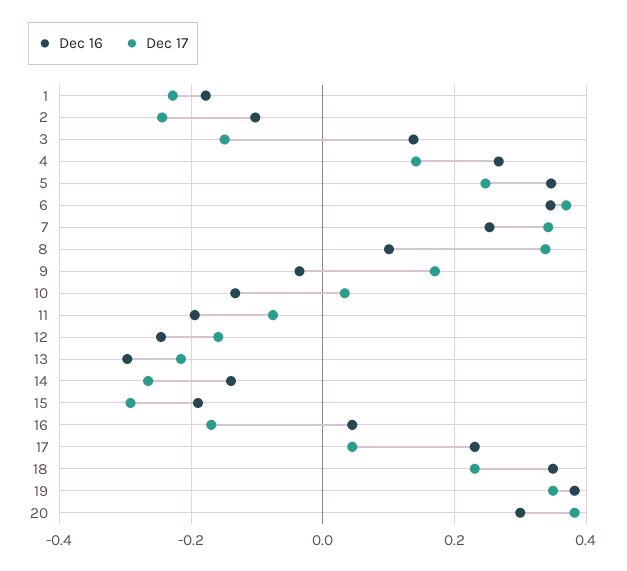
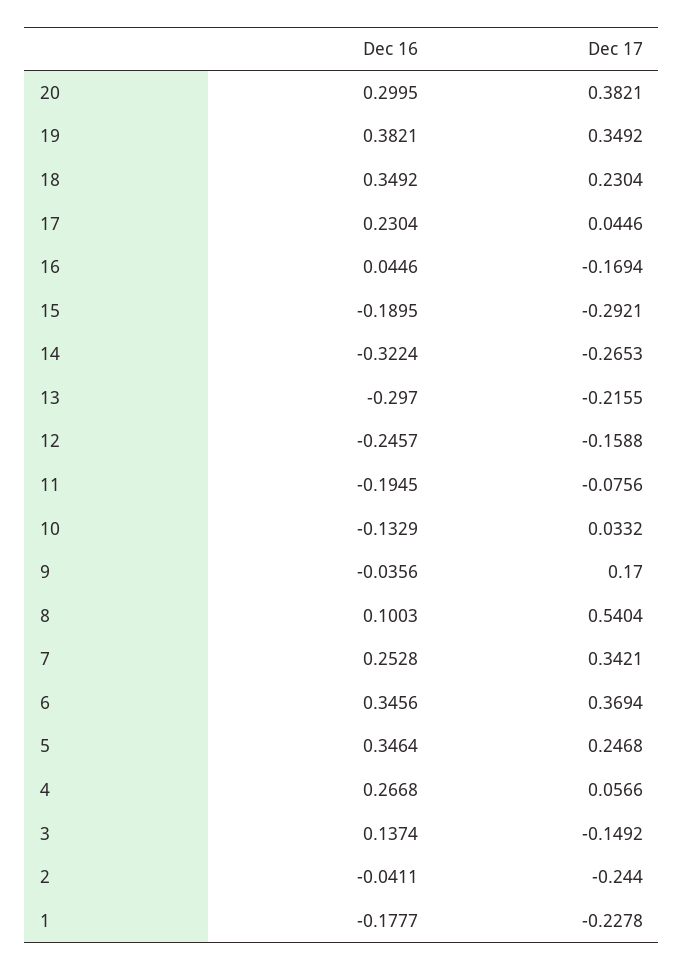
  {
    "Dec 16": {
      "1": -0.1777,
-     "2": -0.1,
+     "2": -0.0411,
      "3": 0.1374,
      "4": 0.2668,
      "5": 0.3464,
      "6": 0.3456,
      "7": 0.2528,
      "8": 0.1003,
      "9": -0.0356,
      "10": -0.1329,
      "11": -0.1945,
      "12": -0.2457,
      "13": -0.297,
-     "14": -0.14,
+     "14": -0.3224,
      "15": -0.1895,
      "16": 0.0446,
      "17": 0.2304,
      "18": 0.3492,
      "19": 0.3821,
      "20": 0.2995
    },
    "Dec 17": {
      "1": -0.2278,
      "2": -0.244,
      "3": -0.1492,
-     "4": 0.14,
+     "4": 0.0566,
      "5": 0.2468,
      "6": 0.3694,
      "7": 0.3421,
-     "8": 0.34,
+     "8": 0.5404,
      "9": 0.17,
      "10": 0.0332,
      "11": -0.0756,
      "12": -0.1588,
      "13": -0.2155,
      "14": -0.2653,
      "15": -0.2921,
      "16": -0.1694,
      "17": 0.0446,
      "18": 0.2304,
      "19": 0.3492,
      "20": 0.3821
    }
  }

